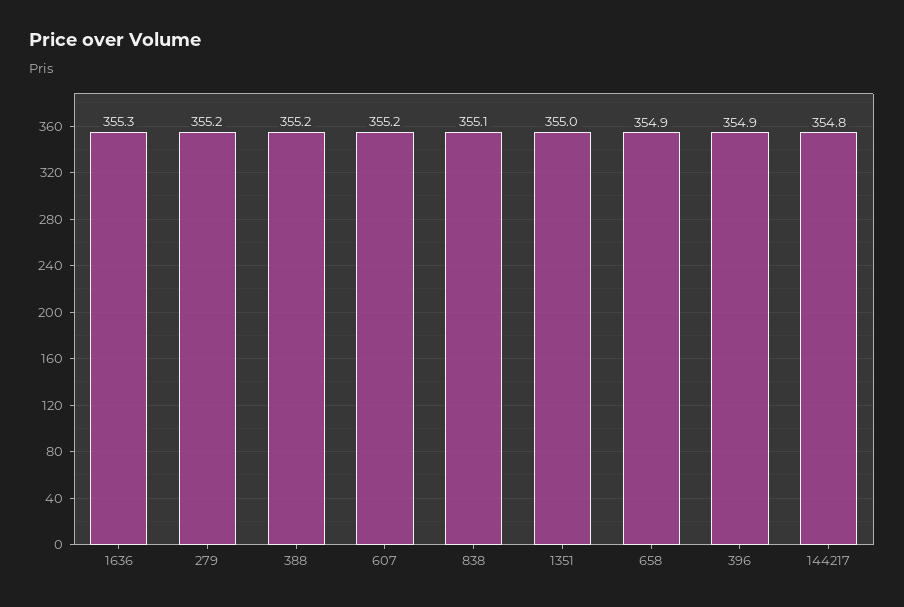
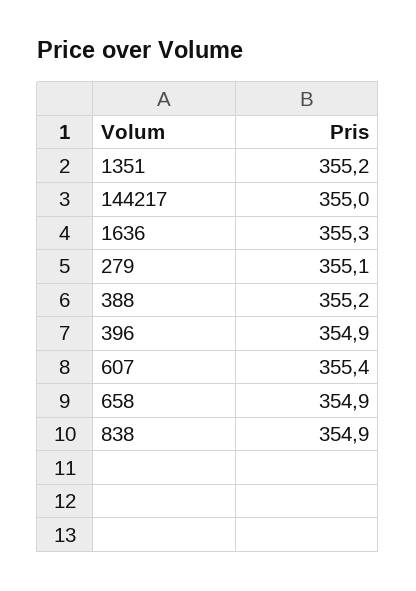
  {
    "1636": 355.3,
-   "279": 355.2,
+   "279": 355.1,
    "388": 355.2,
-   "607": 355.2,
+   "607": 355.4,
-   "838": 355.1,
+   "838": 354.9,
-   "1351": 355,
+   "1351": 355.2,
    "658": 354.9,
    "396": 354.9,
-   "144217": 354.8
+   "144217": 355
  }

